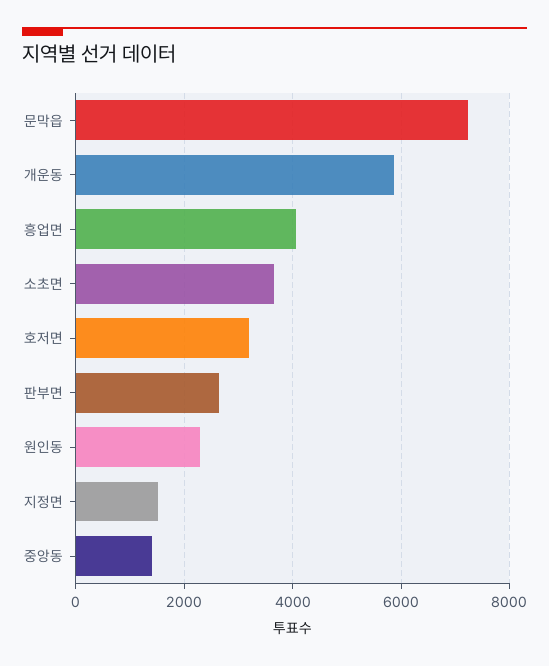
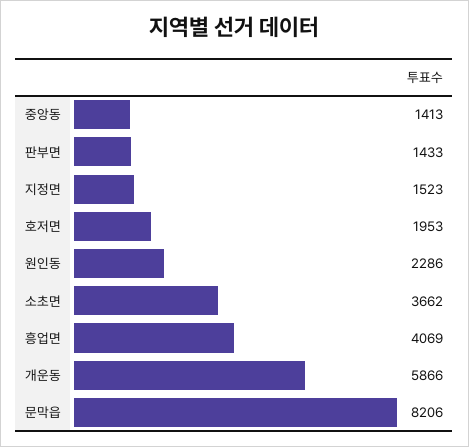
  {
-   "문막읍": 7200,
+   "문막읍": 8206,
    "개운동": 5866,
    "흥업면": 4069,
    "소초면": 3662,
-   "호저면": 3200,
+   "호저면": 1953,
-   "판부면": 2600,
+   "판부면": 1433,
    "원인동": 2286,
    "지정면": 1523,
    "중앙동": 1413
  }

